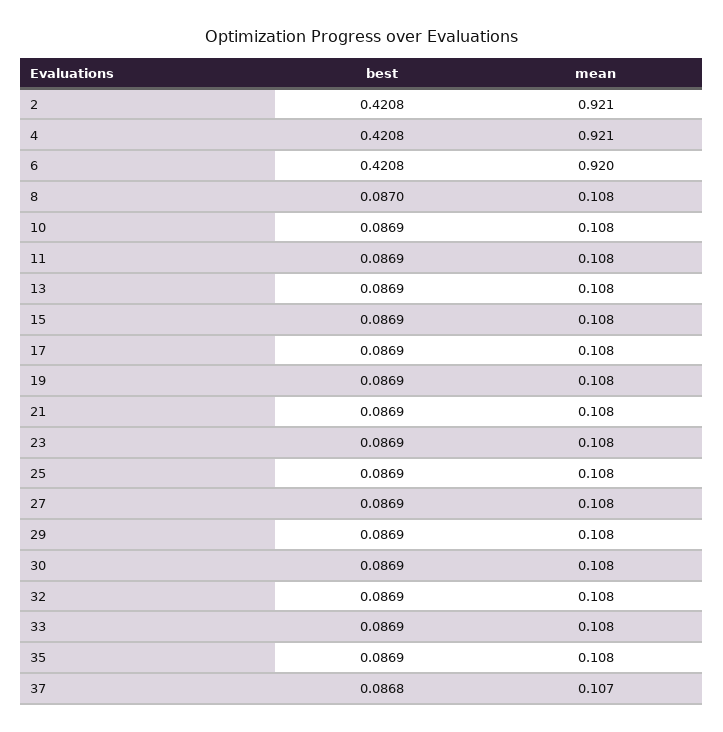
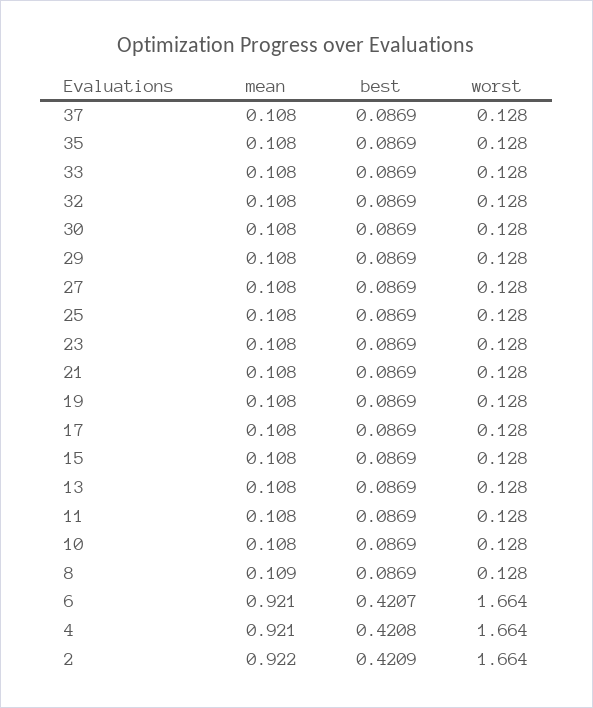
  {
    "best": {
-     "2": 0.4208,
+     "2": 0.4209,
      "4": 0.4208,
-     "6": 0.4208,
+     "6": 0.4207,
-     "8": 0.087,
+     "8": 0.0869,
      "10": 0.0869,
      "11": 0.0869,
      "13": 0.0869,
      "15": 0.0869,
      "17": 0.0869,
      "19": 0.0869,
      "21": 0.0869,
      "23": 0.0869,
      "25": 0.0869,
      "27": 0.0869,
      "29": 0.0869,
      "30": 0.0869,
      "32": 0.0869,
      "33": 0.0869,
      "35": 0.0869,
-     "37": 0.0868
+     "37": 0.0869
    },
    "mean": {
-     "2": 0.921,
+     "2": 0.922,
      "4": 0.921,
-     "6": 0.92,
+     "6": 0.921,
-     "8": 0.108,
+     "8": 0.109,
      "10": 0.108,
      "11": 0.108,
      "13": 0.108,
      "15": 0.108,
      "17": 0.108,
      "19": 0.108,
      "21": 0.108,
      "23": 0.108,
      "25": 0.108,
      "27": 0.108,
      "29": 0.108,
      "30": 0.108,
      "32": 0.108,
      "33": 0.108,
      "35": 0.108,
-     "37": 0.107
+     "37": 0.108
-   }
+   },
+   "worst": {
+     "37": 0.128,
+     "35": 0.128,
+     "33": 0.128,
+     "32": 0.128,
+     "30": 0.128,
+     "29": 0.128,
+     "27": 0.128,
+     "25": 0.128,
+     "23": 0.128,
+     "21": 0.128,
+     "19": 0.128,
+     "17": 0.128,
+     "15": 0.128,
+     "13": 0.128,
+     "11": 0.128,
+     "10": 0.128,
+     "8": 0.128,
+     "6": 1.664,
+     "4": 1.664,
+     "2": 1.664
+   }
  }

